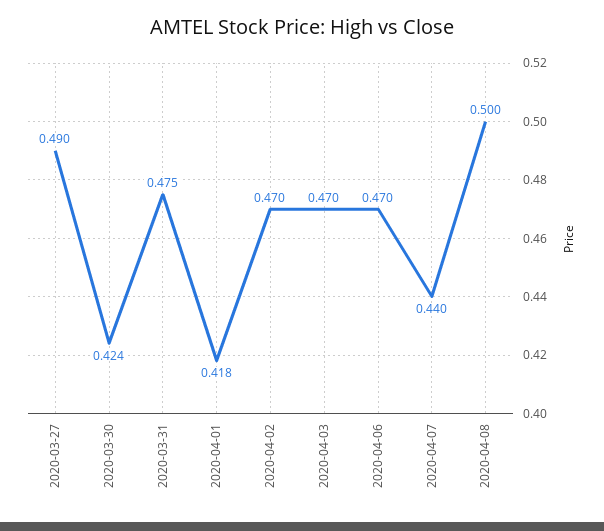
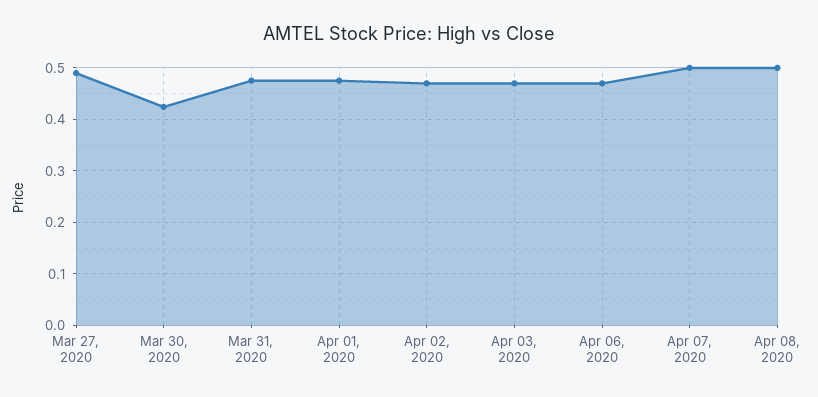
  {
    "2020-03-27": 0.49,
    "2020-03-30": 0.424,
    "2020-03-31": 0.475,
-   "2020-04-01": 0.418,
+   "2020-04-01": 0.48,
    "2020-04-02": 0.47,
    "2020-04-03": 0.47,
    "2020-04-06": 0.47,
-   "2020-04-07": 0.44,
+   "2020-04-07": 0.5,
    "2020-04-08": 0.5
  }

